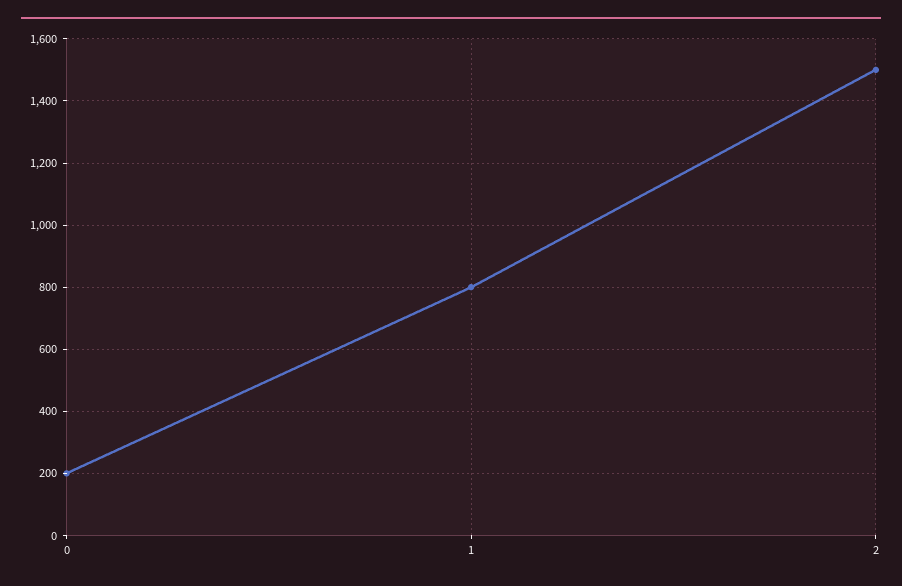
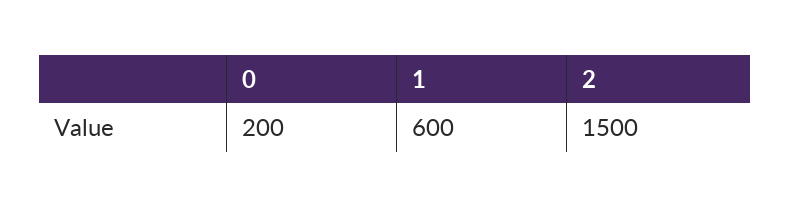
  {
    "0": 200,
-   "1": 800,
+   "1": 600,
    "2": 1500
  }

